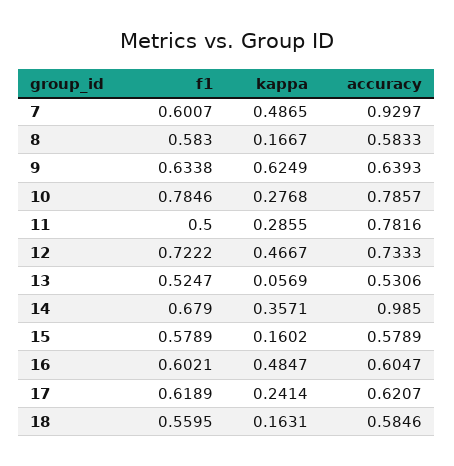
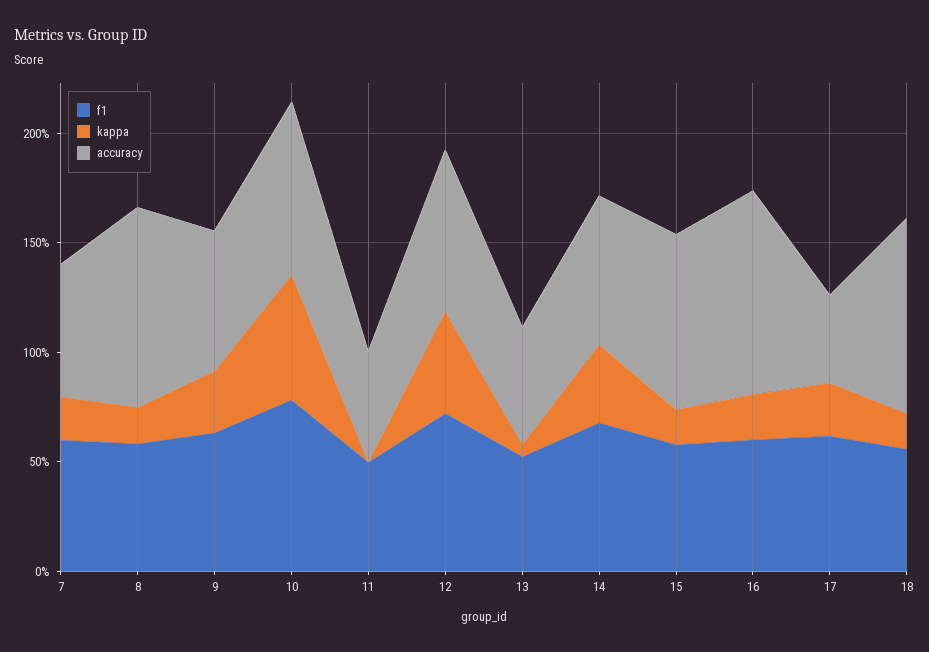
  {
    "f1": {
      "7": 0.6007,
      "8": 0.583,
      "9": 0.6338,
      "10": 0.7846,
      "11": 0.5,
      "12": 0.7222,
      "13": 0.5247,
      "14": 0.679,
      "15": 0.5789,
      "16": 0.6021,
      "17": 0.6189,
      "18": 0.5595
    },
    "kappa": {
-     "7": 0.4865,
+     "7": 0.2,
      "8": 0.1667,
-     "9": 0.6249,
+     "9": 0.3,
-     "10": 0.2768,
+     "10": 0.6,
-     "11": 0.2855,
+     "11": 0,
      "12": 0.4667,
      "13": 0.0569,
      "14": 0.3571,
      "15": 0.1602,
-     "16": 0.4847,
+     "16": 0.2,
      "17": 0.2414,
      "18": 0.1631
    },
    "accuracy": {
-     "7": 0.9297,
+     "7": 0.6,
-     "8": 0.5833,
+     "8": 0.9,
      "9": 0.6393,
      "10": 0.7857,
-     "11": 0.7816,
+     "11": 0.5,
      "12": 0.7333,
      "13": 0.5306,
-     "14": 0.985,
+     "14": 0.7,
-     "15": 0.5789,
+     "15": 0.8,
-     "16": 0.6047,
+     "16": 0.9,
-     "17": 0.6207,
+     "17": 0.4,
-     "18": 0.5846
+     "18": 0.9
    }
  }

